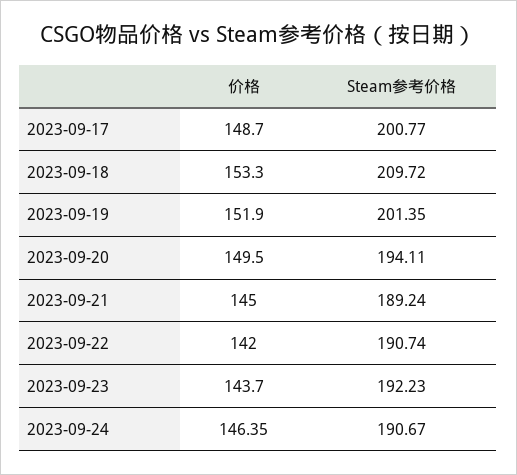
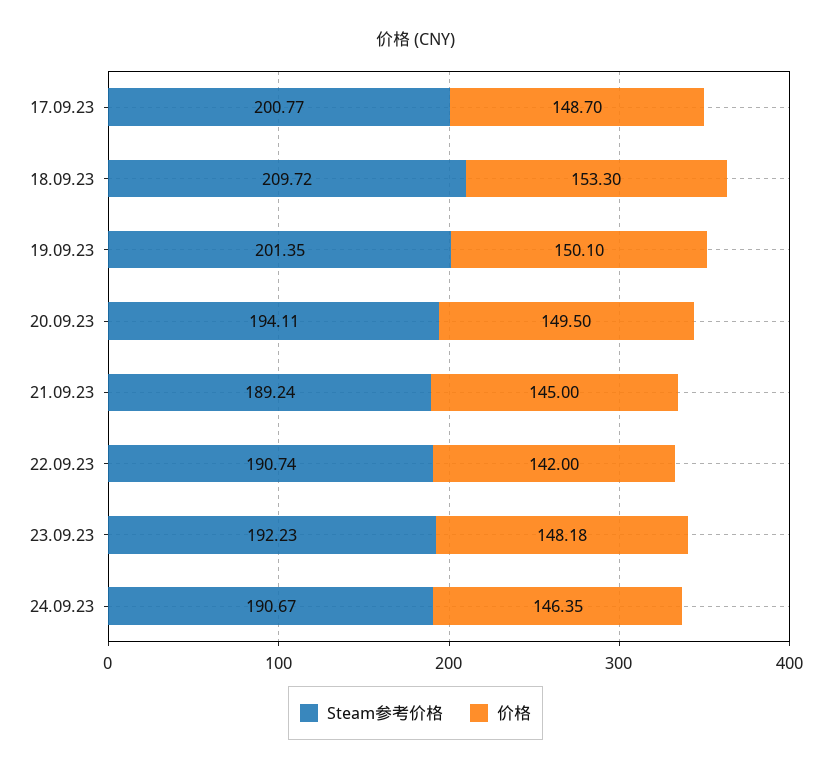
  {
    "价格": {
      "2023-09-17": 148.7,
      "2023-09-18": 153.3,
-     "2023-09-19": 151.9,
+     "2023-09-19": 150.1,
      "2023-09-20": 149.5,
      "2023-09-21": 145,
      "2023-09-22": 142,
-     "2023-09-23": 143.7,
+     "2023-09-23": 148.18,
      "2023-09-24": 146.35
    },
    "Steam参考价格": {
      "2023-09-17": 200.77,
      "2023-09-18": 209.72,
      "2023-09-19": 201.35,
      "2023-09-20": 194.11,
      "2023-09-21": 189.24,
      "2023-09-22": 190.74,
      "2023-09-23": 192.23,
      "2023-09-24": 190.67
    }
  }

